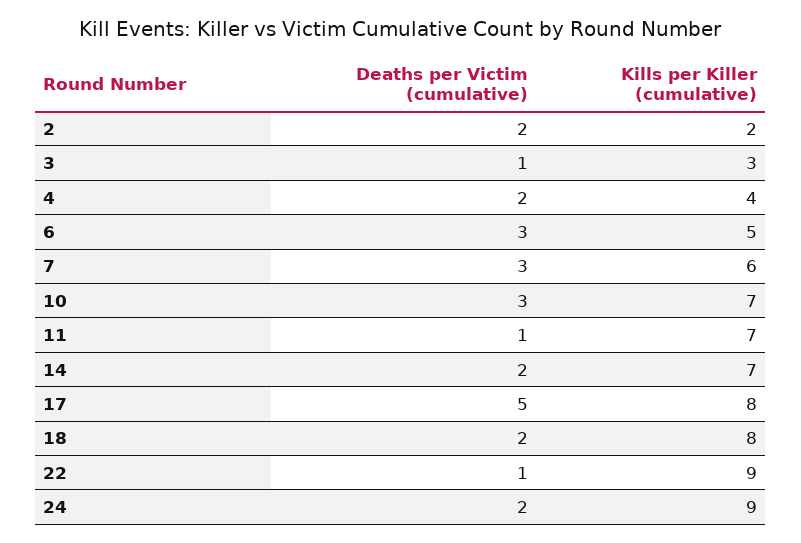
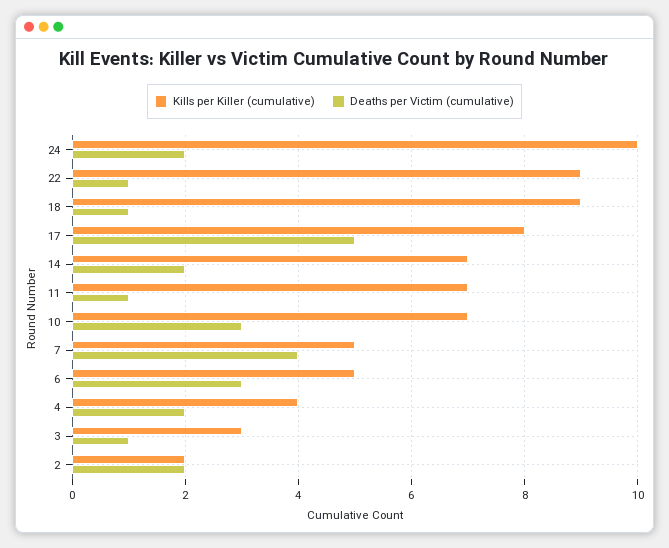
  {
    "Deaths per Victim (cumulative)": {
      "2": 2,
      "3": 1,
      "4": 2,
      "6": 3,
-     "7": 3,
+     "7": 4,
      "10": 3,
      "11": 1,
      "14": 2,
      "17": 5,
-     "18": 2,
+     "18": 1,
      "22": 1,
      "24": 2
    },
    "Kills per Killer (cumulative)": {
      "2": 2,
      "3": 3,
      "4": 4,
      "6": 5,
-     "7": 6,
+     "7": 5,
      "10": 7,
      "11": 7,
      "14": 7,
      "17": 8,
-     "18": 8,
+     "18": 9,
      "22": 9,
-     "24": 9
+     "24": 10
    }
  }

